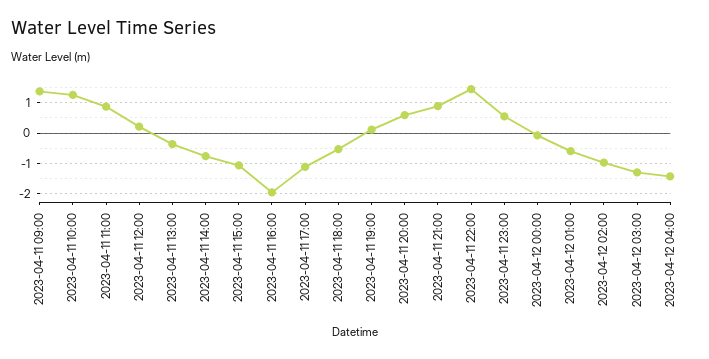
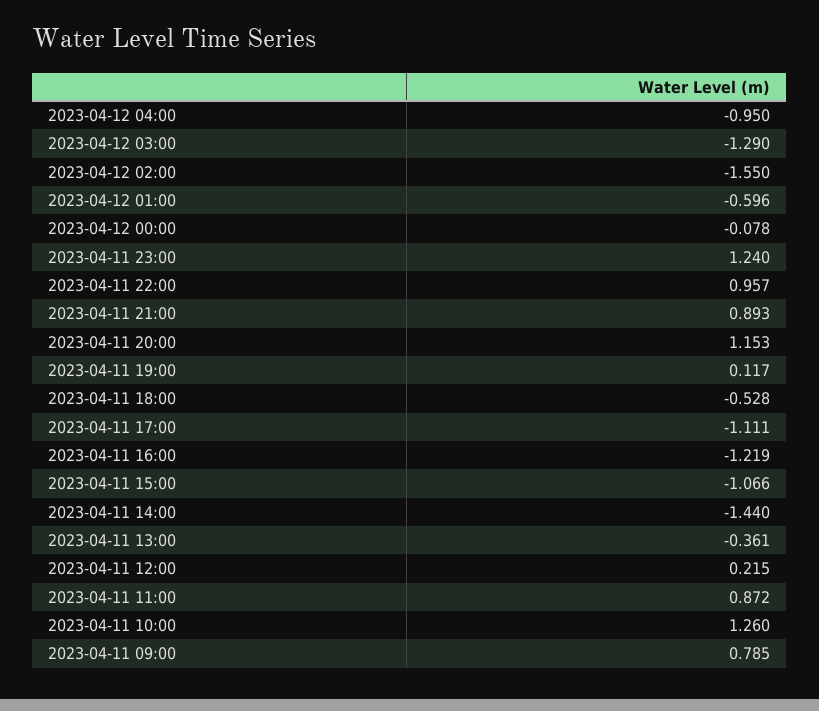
  {
-   "2023-04-11 09:00": 1.4,
+   "2023-04-11 09:00": 0.785,
    "2023-04-11 10:00": 1.26,
    "2023-04-11 11:00": 0.872,
    "2023-04-11 12:00": 0.215,
    "2023-04-11 13:00": -0.361,
-   "2023-04-11 14:00": -0.8,
+   "2023-04-11 14:00": -1.44,
    "2023-04-11 15:00": -1.066,
-   "2023-04-11 16:00": -2,
+   "2023-04-11 16:00": -1.219,
    "2023-04-11 17:00": -1.111,
    "2023-04-11 18:00": -0.528,
    "2023-04-11 19:00": 0.117,
-   "2023-04-11 20:00": 0.6,
+   "2023-04-11 20:00": 1.153,
    "2023-04-11 21:00": 0.893,
-   "2023-04-11 22:00": 1.4,
+   "2023-04-11 22:00": 0.957,
-   "2023-04-11 23:00": 0.6,
+   "2023-04-11 23:00": 1.24,
    "2023-04-12 00:00": -0.078,
    "2023-04-12 01:00": -0.596,
-   "2023-04-12 02:00": -1,
+   "2023-04-12 02:00": -1.55,
    "2023-04-12 03:00": -1.29,
-   "2023-04-12 04:00": -1.4
+   "2023-04-12 04:00": -0.95
  }

